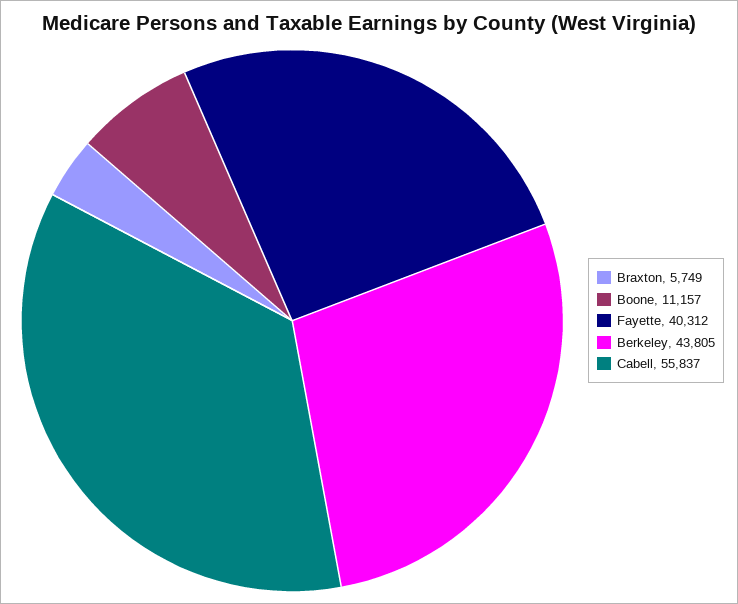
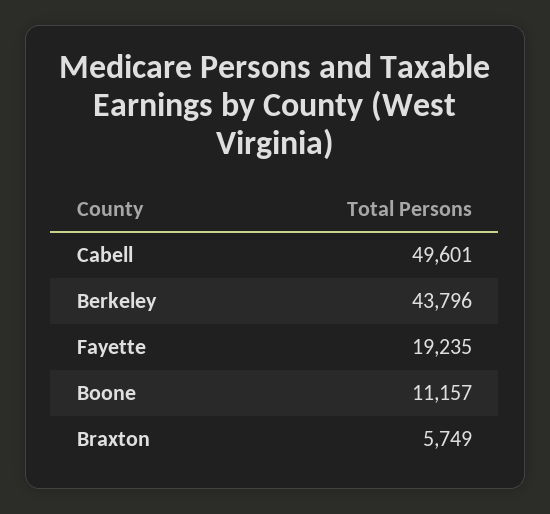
  {
    "Braxton": 5749,
    "Boone": 11157,
-   "Fayette": 40312,
+   "Fayette": 19235,
-   "Berkeley": 43805,
+   "Berkeley": 43796,
-   "Cabell": 55837
+   "Cabell": 49601
  }

